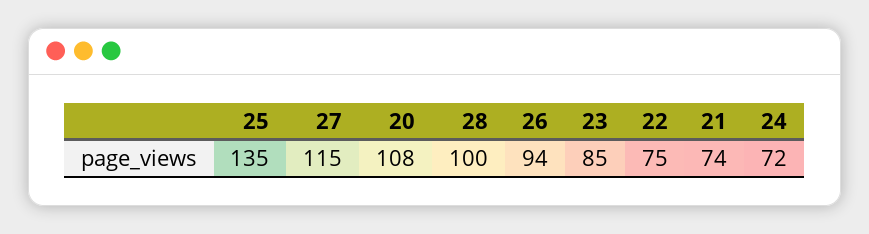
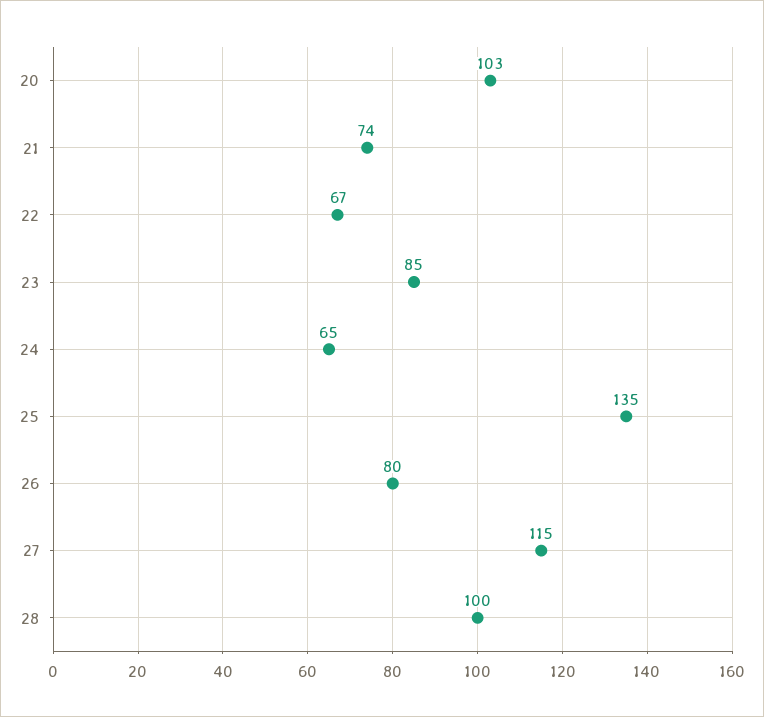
  {
    "25": 135,
    "27": 115,
-   "20": 108,
+   "20": 103,
    "28": 100,
-   "26": 94,
+   "26": 80,
    "23": 85,
-   "22": 75,
+   "22": 67,
    "21": 74,
-   "24": 72
+   "24": 65
  }

